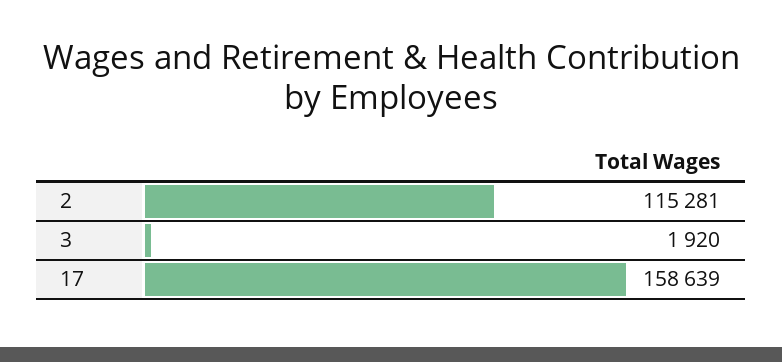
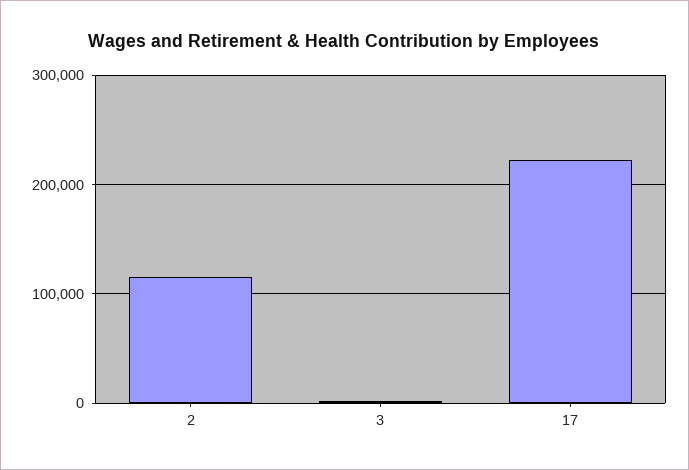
  {
    "2": 115281,
    "3": 1920,
-   "17": 158639
+   "17": 220000
  }

